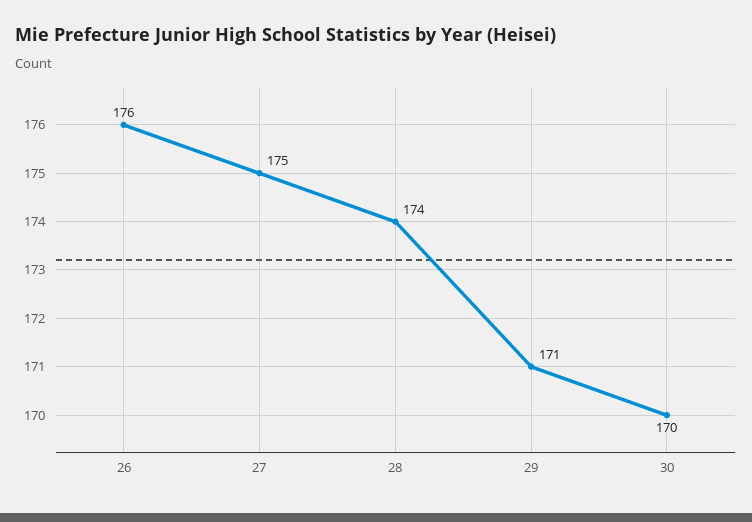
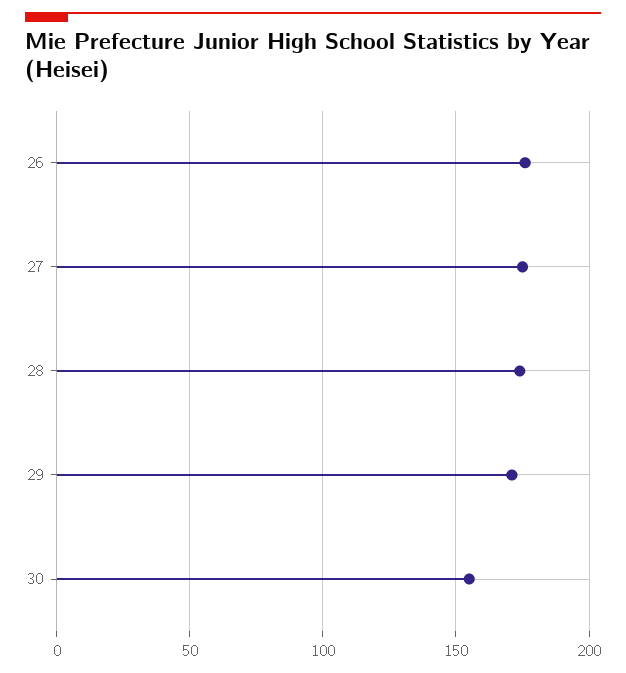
  {
    "26": 176,
    "27": 175,
    "28": 174,
    "29": 171,
-   "30": 170
+   "30": 155
  }

